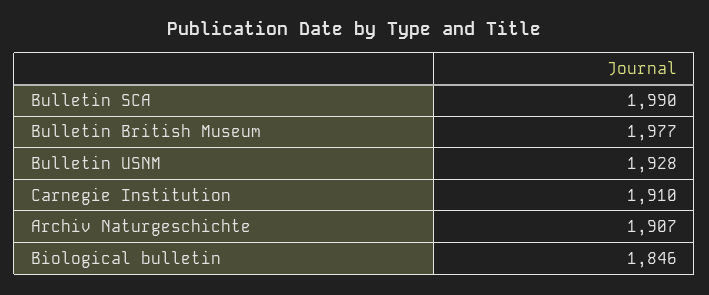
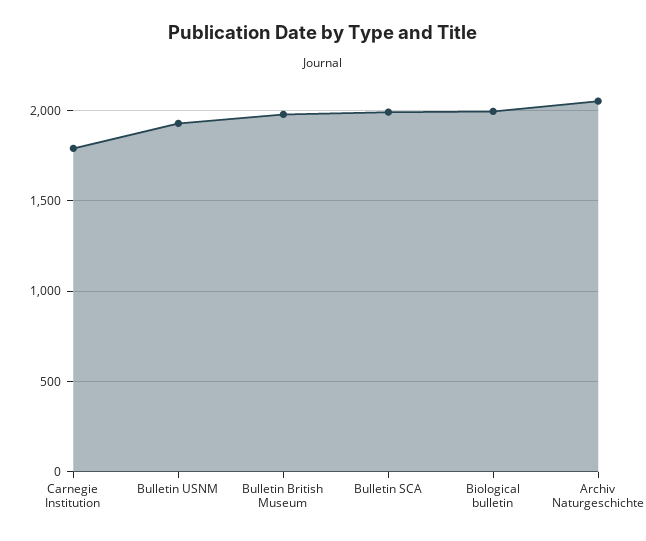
  {
    "Bulletin SCA": 1990,
    "Bulletin British Museum": 1977,
    "Bulletin USNM": 1928,
-   "Carnegie Institution": 1910,
+   "Carnegie Institution": 1800,
-   "Archiv Naturgeschichte": 1907,
+   "Archiv Naturgeschichte": 2050,
-   "Biological bulletin": 1846
+   "Biological bulletin": 2000
  }

